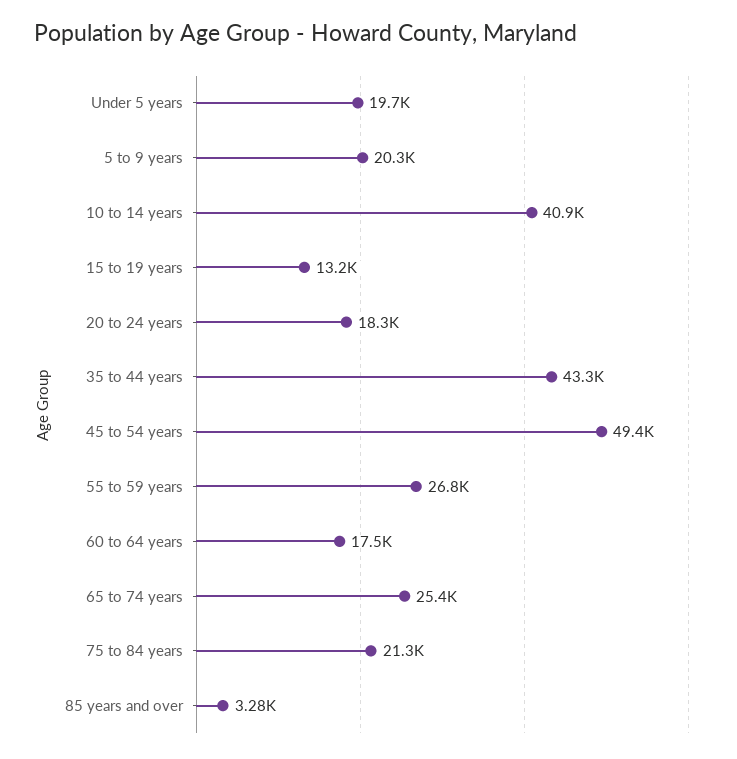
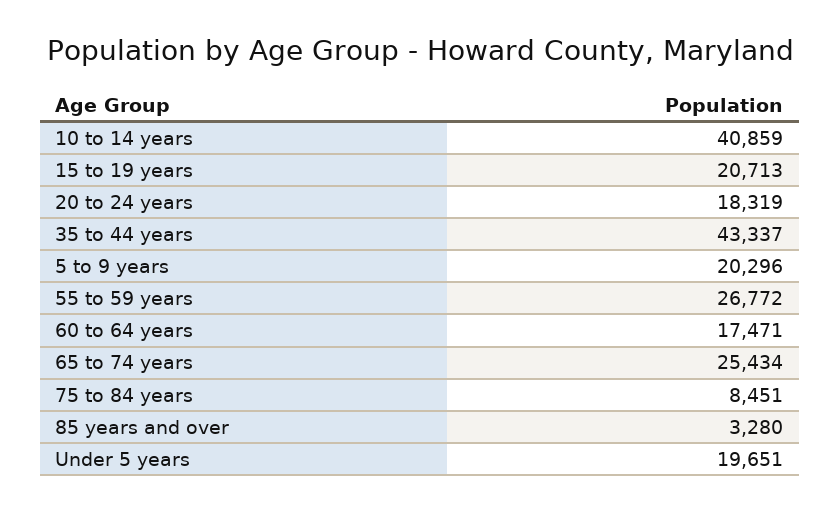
  {
    "Under 5 years": 19651,
    "5 to 9 years": 20296,
    "10 to 14 years": 40859,
-   "15 to 19 years": 13200,
+   "15 to 19 years": 20713,
    "20 to 24 years": 18319,
    "35 to 44 years": 43337,
-   "45 to 54 years": 49400,
    "55 to 59 years": 26772,
    "60 to 64 years": 17471,
    "65 to 74 years": 25434,
-   "75 to 84 years": 21300,
+   "75 to 84 years": 8451,
    "85 years and over": 3280
  }

